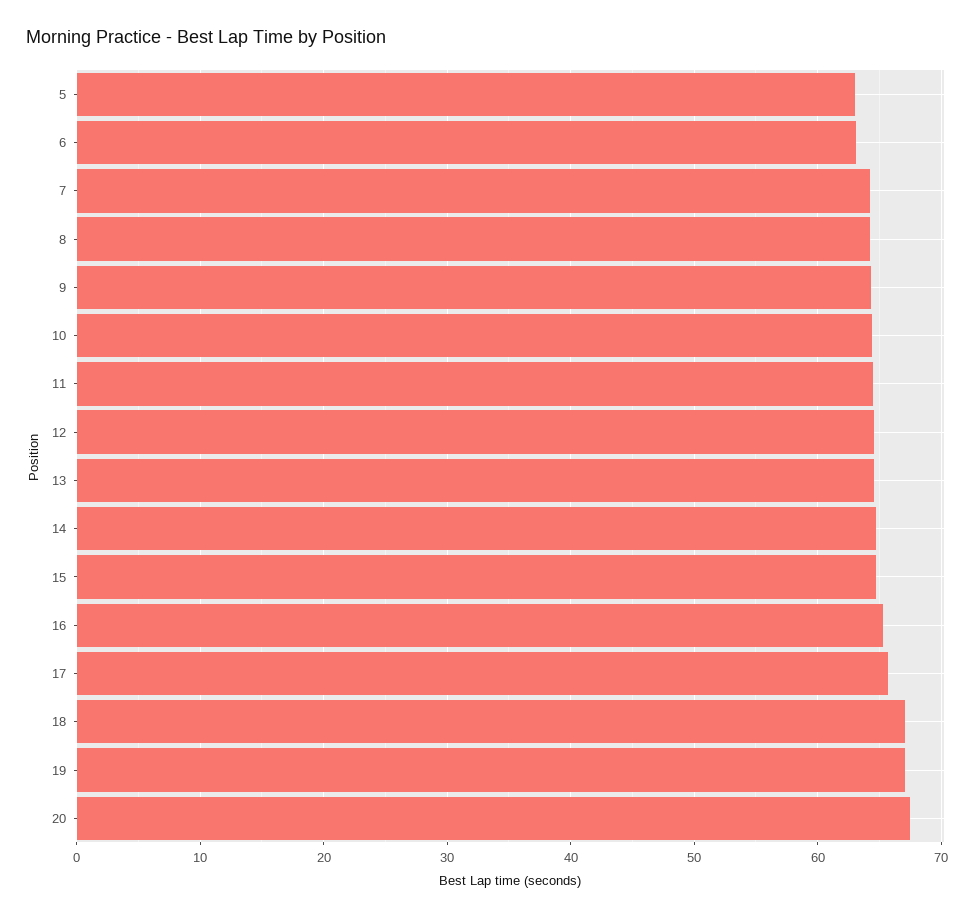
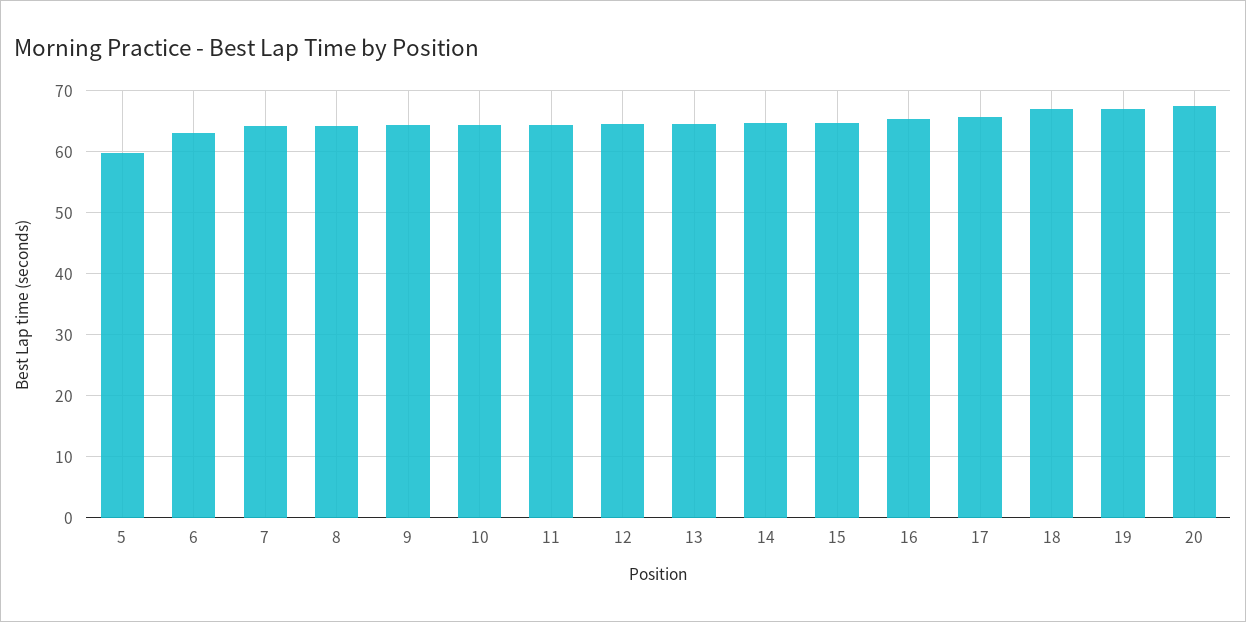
  {
-   "5": 63,
+   "5": 60,
    "6": 63,
    "7": 64,
    "8": 64,
    "9": 64,
    "10": 64,
    "11": 64,
    "12": 65,
    "13": 65,
    "14": 65,
    "15": 65,
    "16": 65,
    "17": 66,
    "18": 67,
    "19": 67,
    "20": 68
  }

